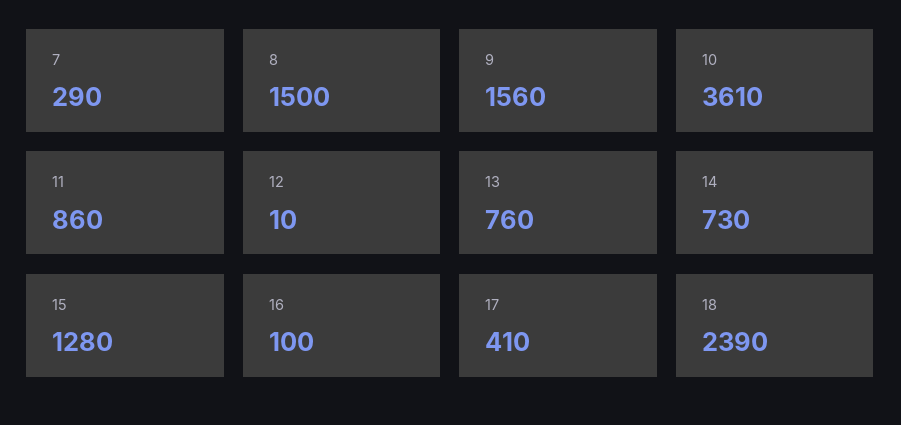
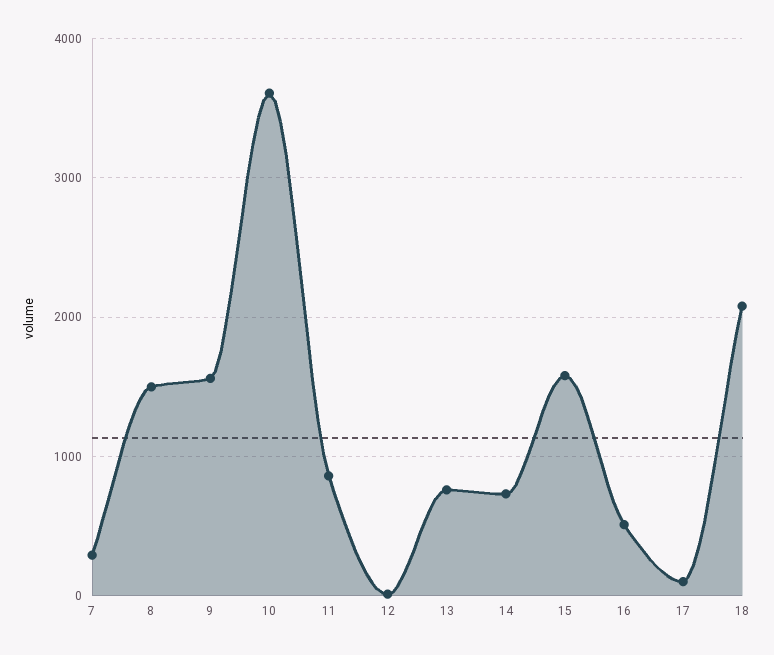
  {
    "7": 290,
    "8": 1500,
    "9": 1560,
    "10": 3610,
    "11": 860,
    "12": 10,
    "13": 760,
    "14": 730,
-   "15": 1280,
+   "15": 1600,
-   "16": 100,
+   "16": 500,
-   "17": 410,
+   "17": 100,
-   "18": 2390
+   "18": 2100
  }

